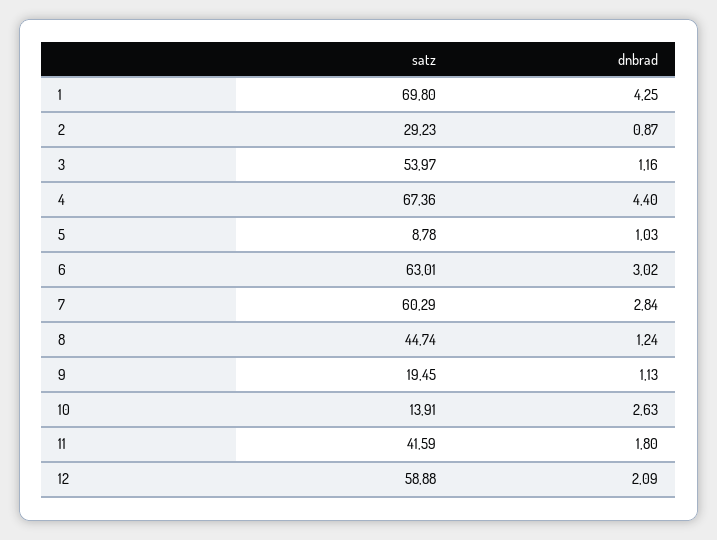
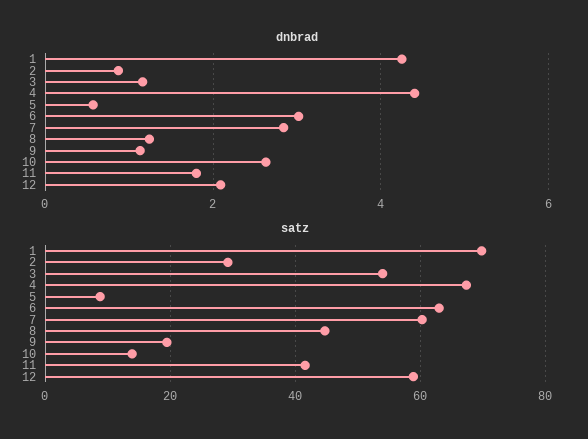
  {
    "satz": {
      "1": 69.8,
      "2": 29.23,
      "3": 53.97,
      "4": 67.36,
      "5": 8.78,
      "6": 63.01,
      "7": 60.29,
      "8": 44.74,
      "9": 19.45,
      "10": 13.91,
      "11": 41.59,
      "12": 58.88
    },
    "dnbrad": {
      "1": 4.25,
      "2": 0.87,
      "3": 1.16,
      "4": 4.4,
-     "5": 1.03,
+     "5": 0.6,
      "6": 3.02,
      "7": 2.84,
      "8": 1.24,
      "9": 1.13,
      "10": 2.63,
      "11": 1.8,
      "12": 2.09
    }
  }

